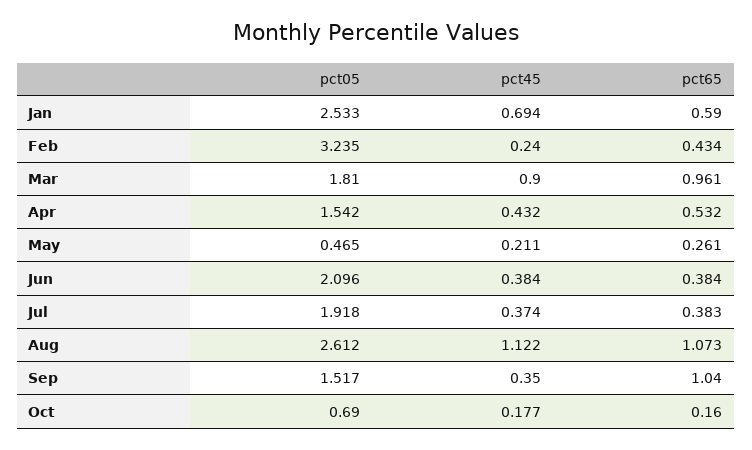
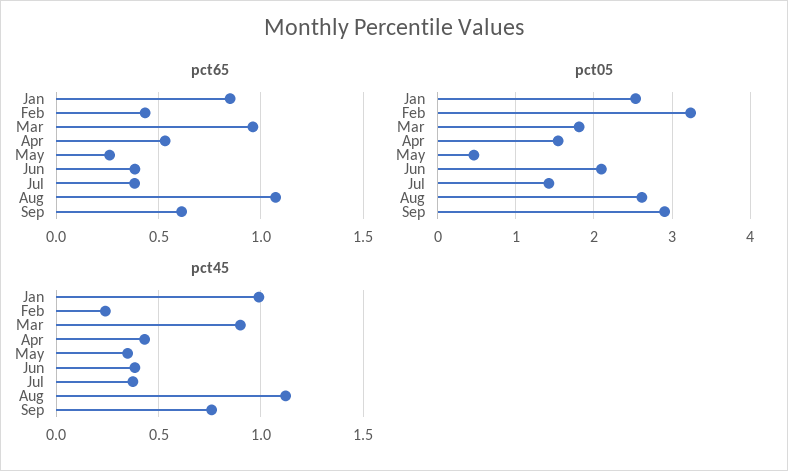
  {
    "pct05": {
      "Jan": 2.533,
      "Feb": 3.235,
      "Mar": 1.81,
      "Apr": 1.542,
      "May": 0.465,
      "Jun": 2.096,
-     "Jul": 1.918,
+     "Jul": 1.4,
      "Aug": 2.612,
-     "Sep": 1.517,
+     "Sep": 2.9
-     "Oct": 0.69
    },
    "pct45": {
-     "Jan": 0.694,
+     "Jan": 1,
      "Feb": 0.24,
      "Mar": 0.9,
      "Apr": 0.432,
-     "May": 0.211,
+     "May": 0.35,
      "Jun": 0.384,
      "Jul": 0.374,
      "Aug": 1.122,
-     "Sep": 0.35,
+     "Sep": 0.75
-     "Oct": 0.177
    },
    "pct65": {
-     "Jan": 0.59,
+     "Jan": 0.85,
      "Feb": 0.434,
      "Mar": 0.961,
      "Apr": 0.532,
      "May": 0.261,
      "Jun": 0.384,
      "Jul": 0.383,
      "Aug": 1.073,
-     "Sep": 1.04,
+     "Sep": 0.6
-     "Oct": 0.16
    }
  }

